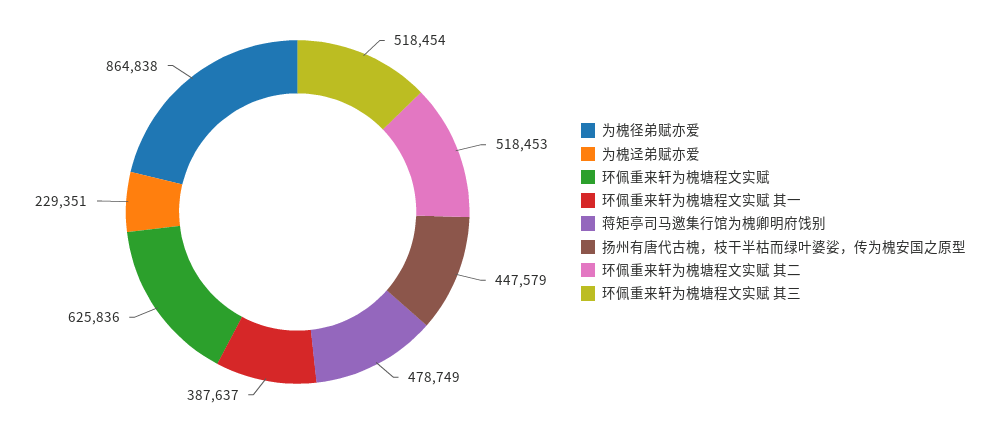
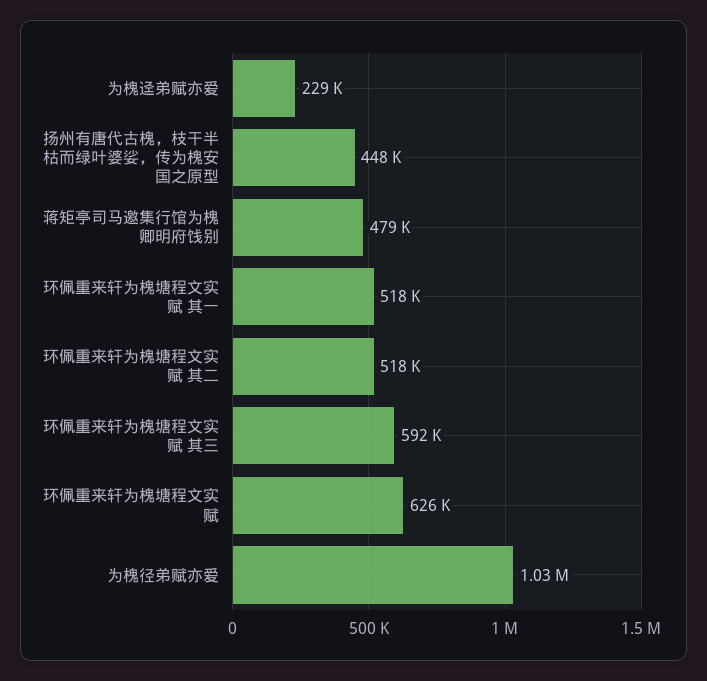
  {
-   "为槐径弟赋亦爱": 864838,
+   "为槐径弟赋亦爱": 1030000,
    "为槐迳弟赋亦爱": 229351,
    "环佩重来轩为槐塘程文实赋": 625836,
-   "环佩重来轩为槐塘程文实赋 其一": 387637,
+   "环佩重来轩为槐塘程文实赋 其一": 518000,
    "蒋矩亭司马邀集行馆为槐卿明府饯别": 478749,
    "扬州有唐代古槐，枝干半枯而绿叶婆娑，传为槐安国之原型": 447579,
    "环佩重来轩为槐塘程文实赋 其二": 518453,
-   "环佩重来轩为槐塘程文实赋 其三": 518454
+   "环佩重来轩为槐塘程文实赋 其三": 592000
  }

